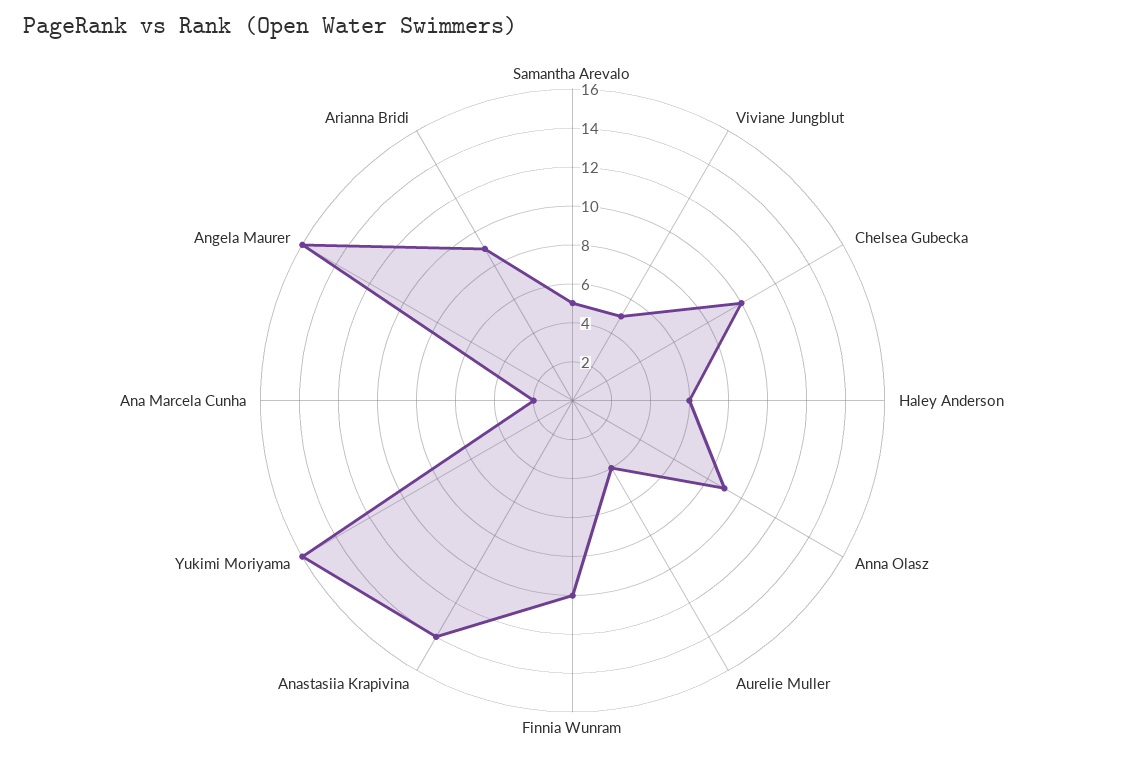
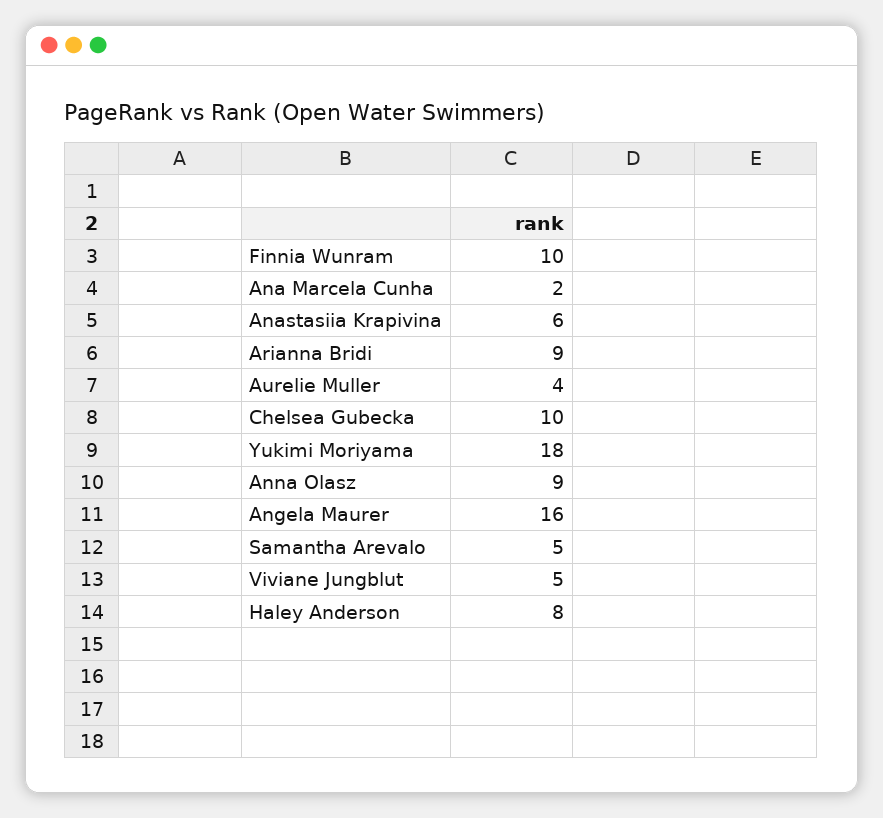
  {
    "Samantha Arevalo": 5,
    "Viviane Jungblut": 5,
    "Chelsea Gubecka": 10,
-   "Haley Anderson": 6,
+   "Haley Anderson": 8,
    "Anna Olasz": 9,
    "Aurelie Muller": 4,
    "Finnia Wunram": 10,
-   "Anastasiia Krapivina": 14,
+   "Anastasiia Krapivina": 6,
-   "Yukimi Moriyama": 16,
+   "Yukimi Moriyama": 18,
    "Ana Marcela Cunha": 2,
    "Angela Maurer": 16,
    "Arianna Bridi": 9
  }

